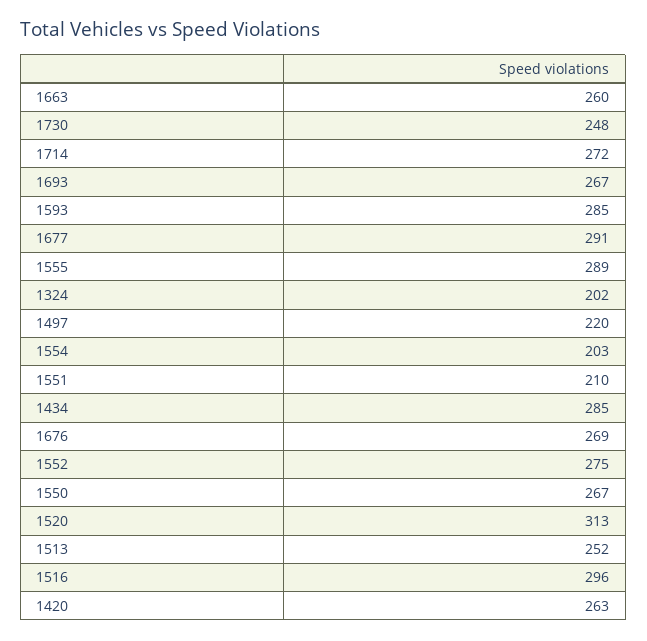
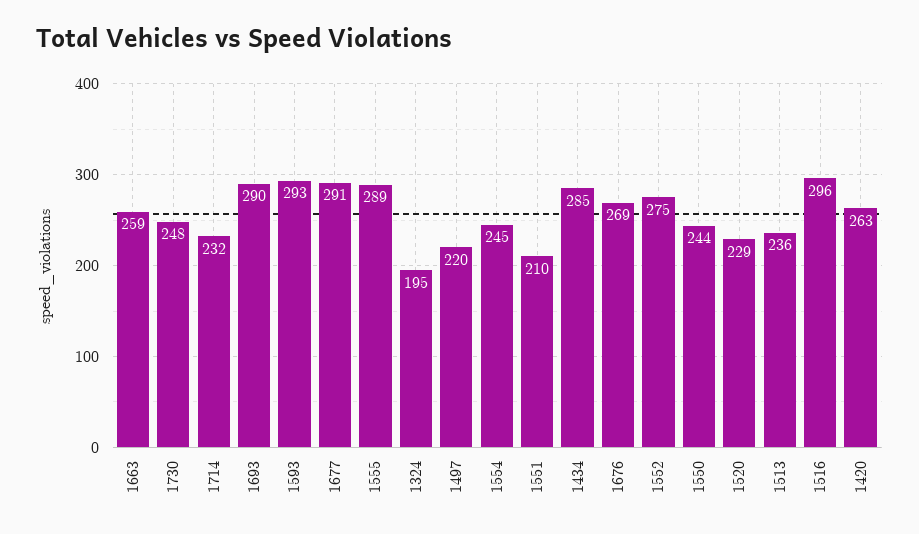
  {
-   "1663": 260,
+   "1663": 259,
    "1730": 248,
-   "1714": 272,
+   "1714": 232,
-   "1693": 267,
+   "1693": 290,
-   "1593": 285,
+   "1593": 293,
    "1677": 291,
    "1555": 289,
-   "1324": 202,
+   "1324": 195,
    "1497": 220,
-   "1554": 203,
+   "1554": 245,
    "1551": 210,
    "1434": 285,
    "1676": 269,
    "1552": 275,
-   "1550": 267,
+   "1550": 244,
-   "1520": 313,
+   "1520": 229,
-   "1513": 252,
+   "1513": 236,
    "1516": 296,
    "1420": 263
  }

